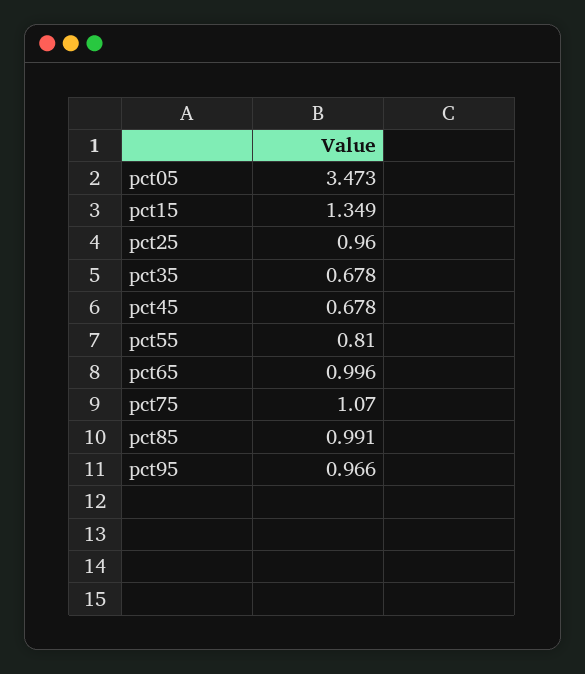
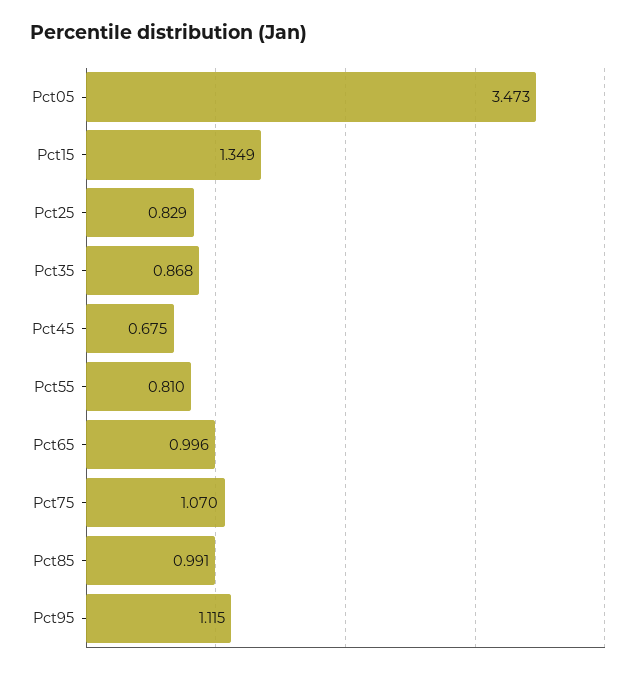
  {
    "pct05": 3.473,
    "pct15": 1.349,
-   "pct25": 0.96,
+   "pct25": 0.829,
-   "pct35": 0.678,
+   "pct35": 0.868,
-   "pct45": 0.678,
+   "pct45": 0.675,
    "pct55": 0.81,
    "pct65": 0.996,
    "pct75": 1.07,
    "pct85": 0.991,
-   "pct95": 0.966
+   "pct95": 1.115
  }

